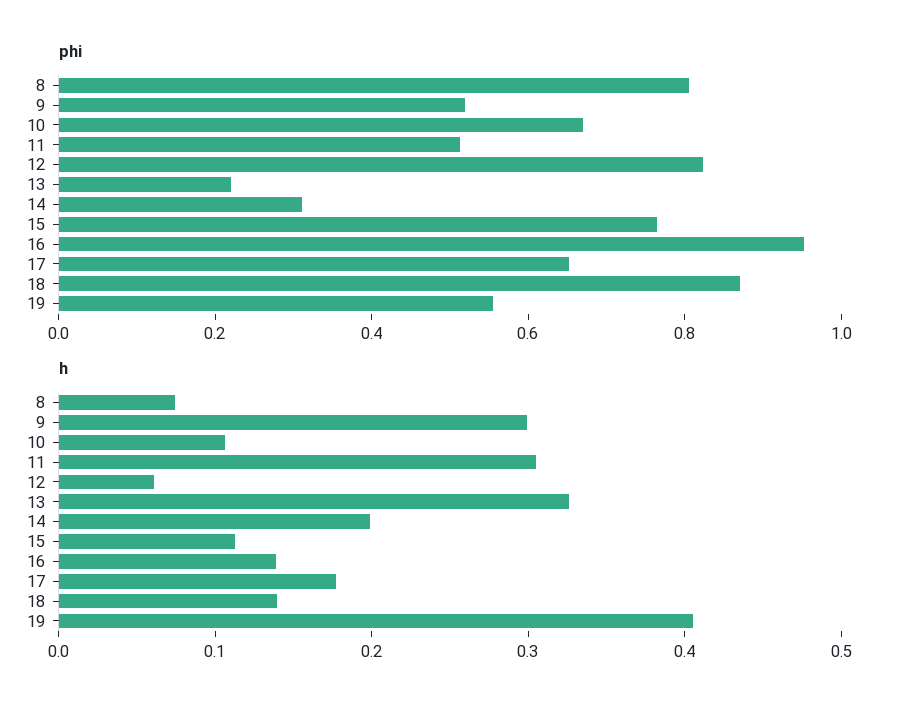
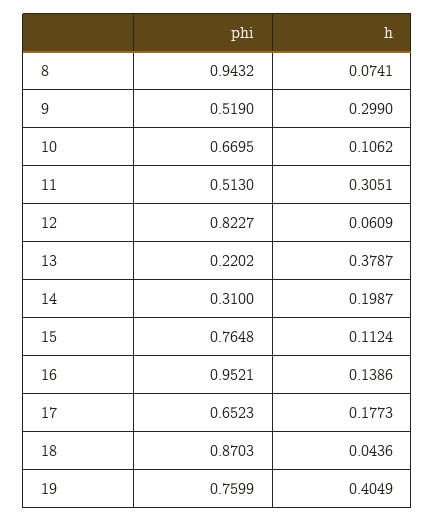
  {
    "phi": {
-     "8": 0.8,
+     "8": 0.9432,
      "9": 0.519,
      "10": 0.6695,
      "11": 0.513,
      "12": 0.8227,
      "13": 0.2202,
      "14": 0.31,
      "15": 0.7648,
      "16": 0.9521,
      "17": 0.6523,
      "18": 0.8703,
-     "19": 0.55
+     "19": 0.7599
    },
    "h": {
      "8": 0.0741,
      "9": 0.299,
      "10": 0.1062,
      "11": 0.3051,
      "12": 0.0609,
-     "13": 0.32,
+     "13": 0.3787,
      "14": 0.1987,
      "15": 0.1124,
      "16": 0.1386,
      "17": 0.1773,
-     "18": 0.14,
+     "18": 0.0436,
      "19": 0.4049
    }
  }

